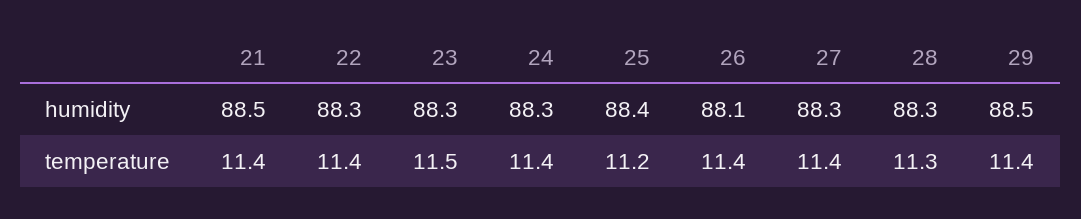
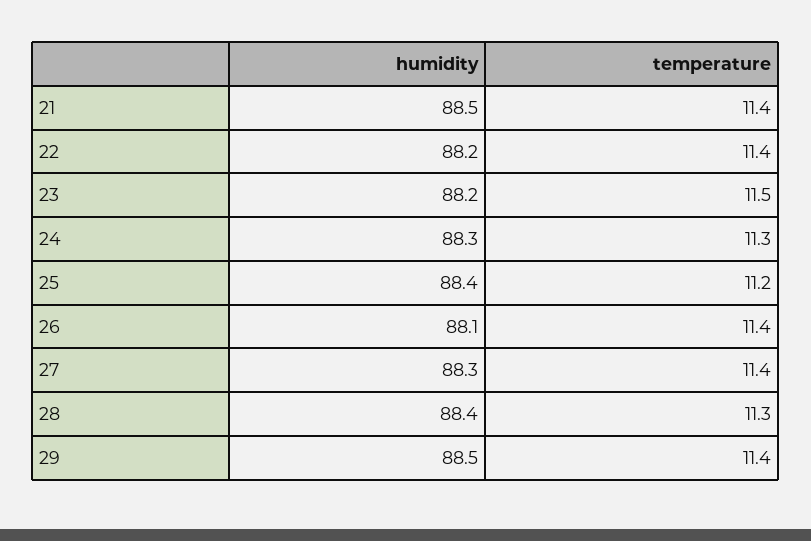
  {
    "21": {
      "humidity": 88.5,
      "temperature": 11.4
    },
    "22": {
-     "humidity": 88.3,
+     "humidity": 88.2,
      "temperature": 11.4
    },
    "23": {
-     "humidity": 88.3,
+     "humidity": 88.2,
      "temperature": 11.5
    },
    "24": {
      "humidity": 88.3,
-     "temperature": 11.4
+     "temperature": 11.3
    },
    "25": {
      "humidity": 88.4,
      "temperature": 11.2
    },
    "26": {
      "humidity": 88.1,
      "temperature": 11.4
    },
    "27": {
      "humidity": 88.3,
      "temperature": 11.4
    },
    "28": {
-     "humidity": 88.3,
+     "humidity": 88.4,
      "temperature": 11.3
    },
    "29": {
      "humidity": 88.5,
      "temperature": 11.4
    }
  }

